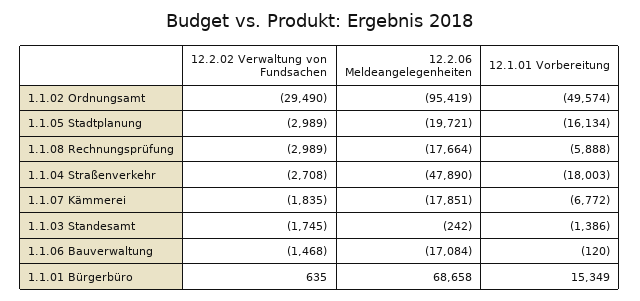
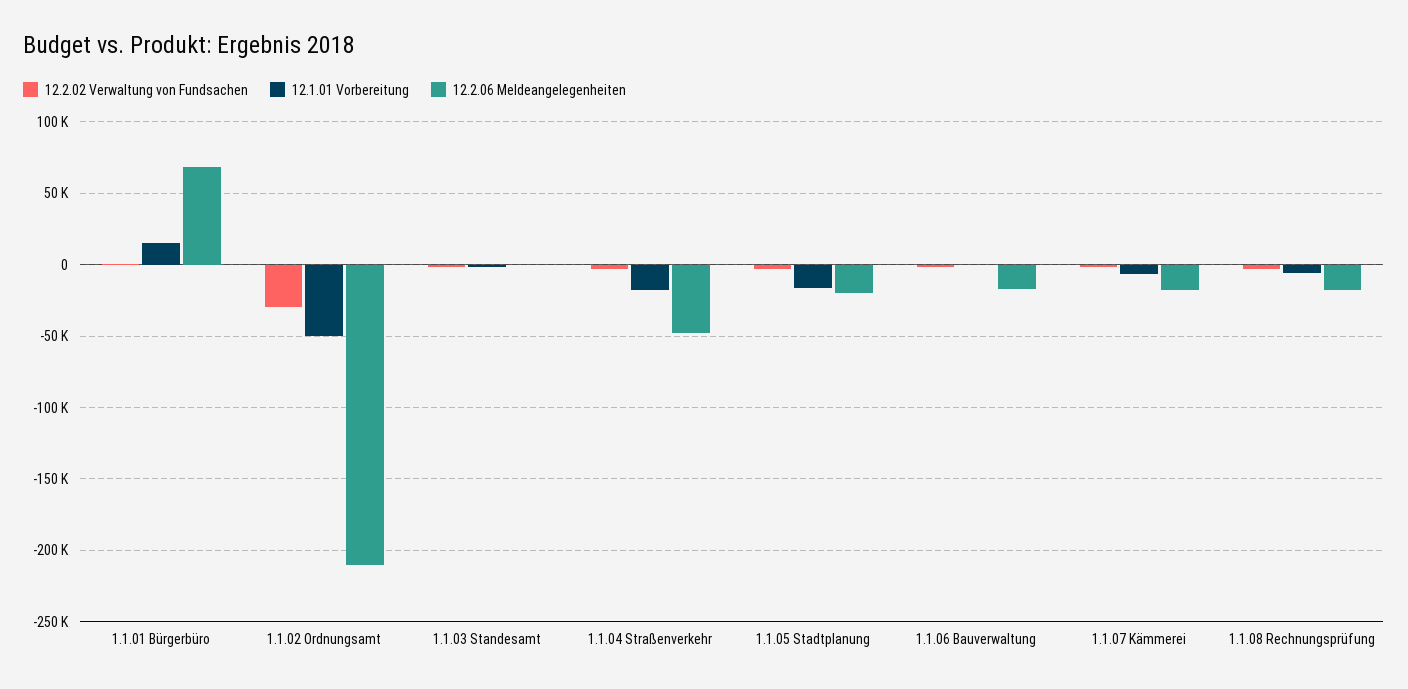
  {
    "12.2.02 Verwaltung von Fundsachen": {
      "1.1.02 Ordnungsamt": -29490,
      "1.1.05 Stadtplanung": -2989,
      "1.1.08 Rechnungsprüfung": -2989,
      "1.1.04 Straßenverkehr": -2708,
      "1.1.07 Kämmerei": -1835,
      "1.1.03 Standesamt": -1745,
      "1.1.06 Bauverwaltung": -1468,
      "1.1.01 Bürgerbüro": 635
    },
    "12.2.06 Meldeangelegenheiten": {
-     "1.1.02 Ordnungsamt": -95419,
+     "1.1.02 Ordnungsamt": -210000,
      "1.1.05 Stadtplanung": -19721,
      "1.1.08 Rechnungsprüfung": -17664,
      "1.1.04 Straßenverkehr": -47890,
      "1.1.07 Kämmerei": -17851,
      "1.1.03 Standesamt": -242,
      "1.1.06 Bauverwaltung": -17084,
      "1.1.01 Bürgerbüro": 68658
    },
    "12.1.01 Vorbereitung": {
      "1.1.02 Ordnungsamt": -49574,
      "1.1.05 Stadtplanung": -16134,
      "1.1.08 Rechnungsprüfung": -5888,
      "1.1.04 Straßenverkehr": -18003,
      "1.1.07 Kämmerei": -6772,
      "1.1.03 Standesamt": -1386,
      "1.1.06 Bauverwaltung": -120,
      "1.1.01 Bürgerbüro": 15349
    }
  }

